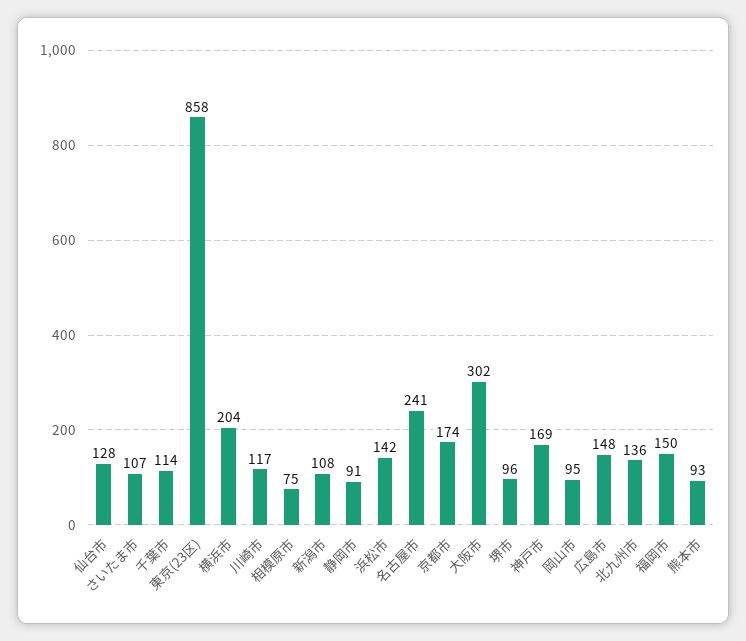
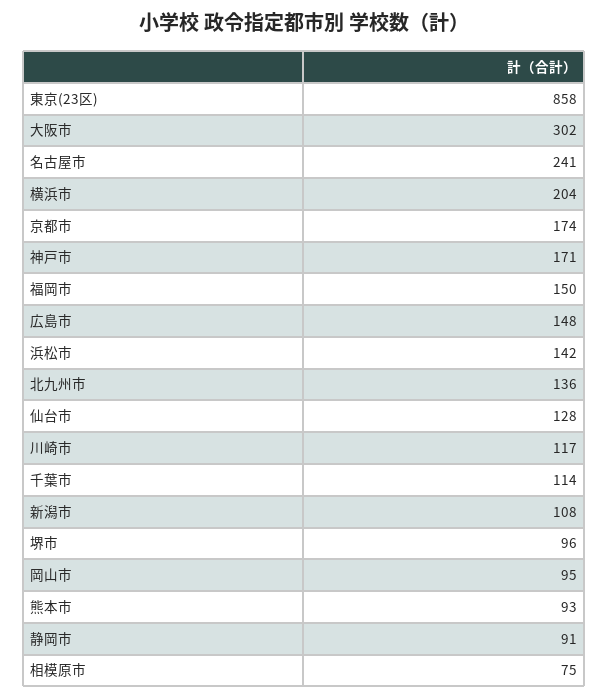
  {
    "仙台市": 128,
-   "さいたま市": 107,
    "千葉市": 114,
    "東京(23区)": 858,
    "横浜市": 204,
    "川崎市": 117,
    "相模原市": 75,
    "新潟市": 108,
    "静岡市": 91,
    "浜松市": 142,
    "名古屋市": 241,
    "京都市": 174,
    "大阪市": 302,
    "堺市": 96,
-   "神戸市": 169,
+   "神戸市": 171,
    "岡山市": 95,
    "広島市": 148,
    "北九州市": 136,
    "福岡市": 150,
    "熊本市": 93
  }

